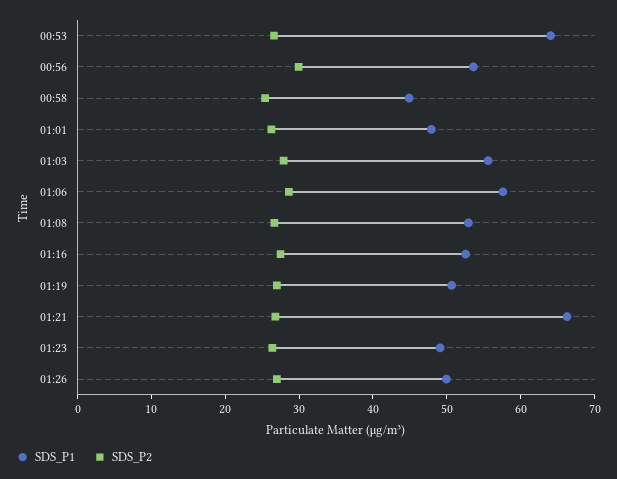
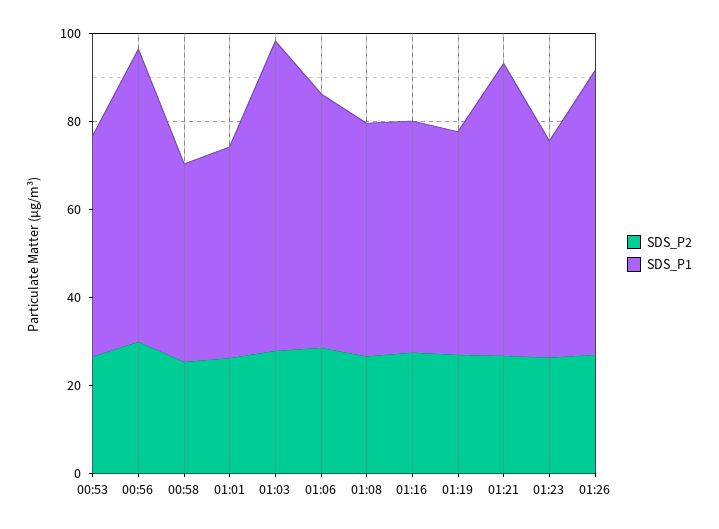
  {
    "SDS_P1": {
-     "00:53": 64,
+     "00:53": 50,
-     "00:56": 54,
+     "00:56": 65,
      "00:58": 44,
      "01:01": 48,
-     "01:03": 56,
+     "01:03": 70,
      "01:06": 58,
      "01:08": 52,
      "01:16": 52,
      "01:19": 50,
      "01:21": 66,
      "01:23": 50,
-     "01:26": 50
+     "01:26": 65
    },
    "SDS_P2": {
      "00:53": 26,
      "00:56": 30,
      "00:58": 26,
      "01:01": 26,
      "01:03": 28,
      "01:06": 28,
      "01:08": 26,
      "01:16": 28,
      "01:19": 26,
      "01:21": 26,
      "01:23": 26,
      "01:26": 26
    }
  }

